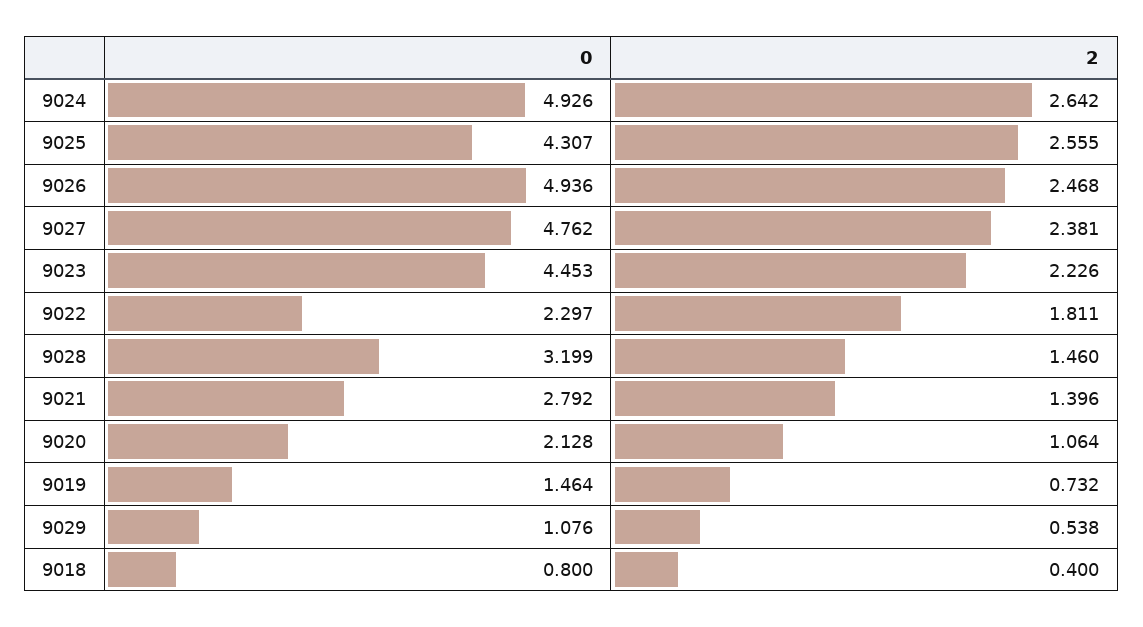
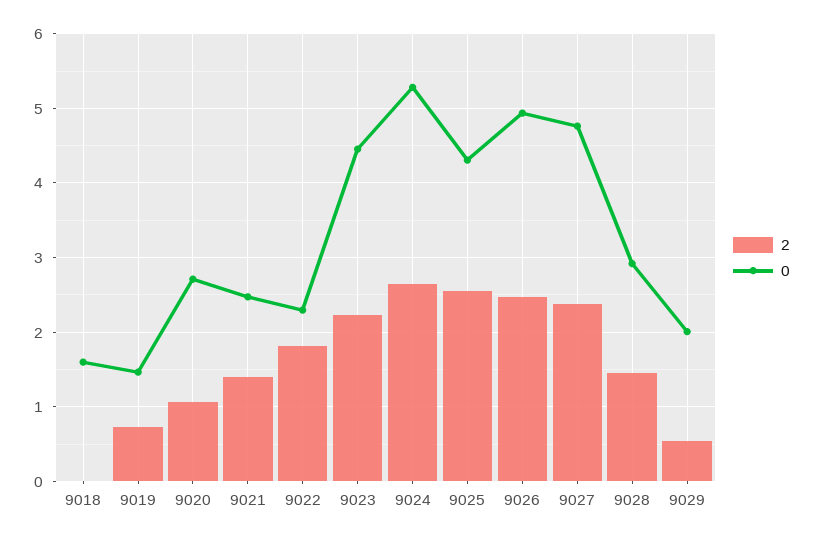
  {
    "0": {
-     "9024": 4.926,
+     "9024": 5.3,
      "9025": 4.307,
      "9026": 4.936,
      "9027": 4.762,
      "9023": 4.453,
      "9022": 2.297,
-     "9028": 3.199,
+     "9028": 2.9,
-     "9021": 2.792,
+     "9021": 2.5,
-     "9020": 2.128,
+     "9020": 2.7,
      "9019": 1.464,
-     "9029": 1.076,
+     "9029": 2,
-     "9018": 0.8
+     "9018": 1.6
    },
    "2": {
      "9024": 2.642,
      "9025": 2.555,
      "9026": 2.468,
      "9027": 2.381,
      "9023": 2.226,
      "9022": 1.811,
      "9028": 1.46,
      "9021": 1.396,
      "9020": 1.064,
      "9019": 0.732,
      "9029": 0.538,
-     "9018": 0.4
+     "9018": 0
    }
  }

